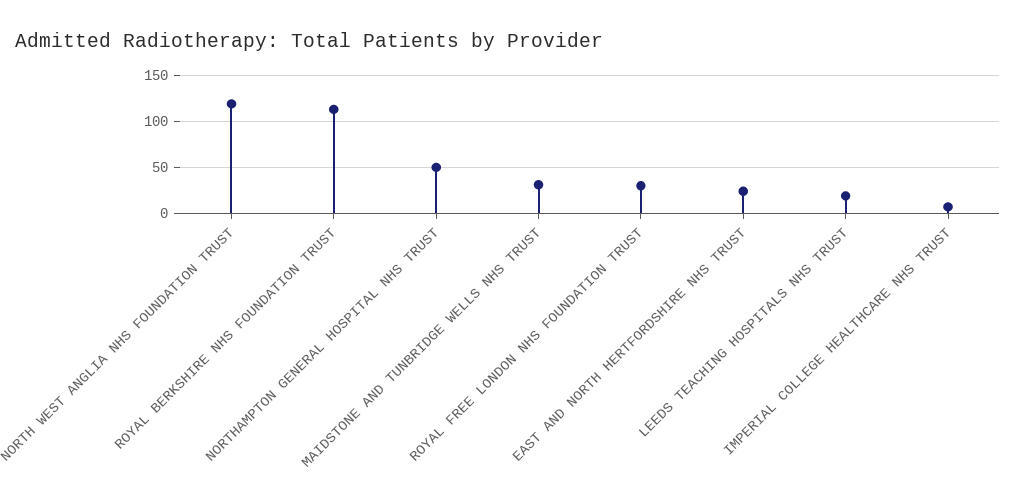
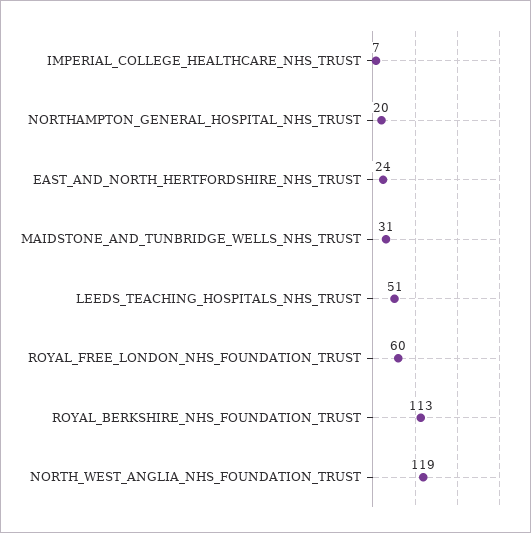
  {
    "NORTH WEST ANGLIA NHS FOUNDATION TRUST": 119,
    "ROYAL BERKSHIRE NHS FOUNDATION TRUST": 113,
-   "NORTHAMPTON GENERAL HOSPITAL NHS TRUST": 50,
+   "NORTHAMPTON GENERAL HOSPITAL NHS TRUST": 20,
    "MAIDSTONE AND TUNBRIDGE WELLS NHS TRUST": 31,
-   "ROYAL FREE LONDON NHS FOUNDATION TRUST": 30,
+   "ROYAL FREE LONDON NHS FOUNDATION TRUST": 60,
    "EAST AND NORTH HERTFORDSHIRE NHS TRUST": 24,
-   "LEEDS TEACHING HOSPITALS NHS TRUST": 20,
+   "LEEDS TEACHING HOSPITALS NHS TRUST": 51,
    "IMPERIAL COLLEGE HEALTHCARE NHS TRUST": 7
  }

